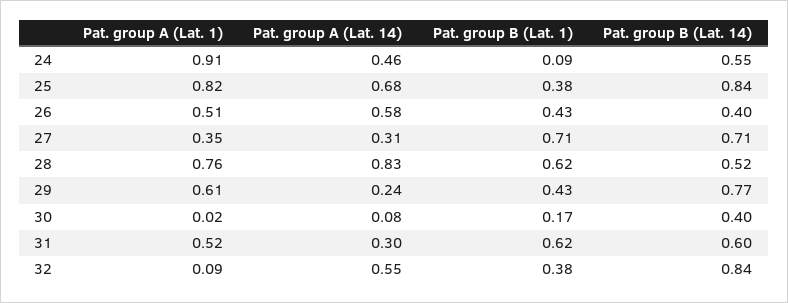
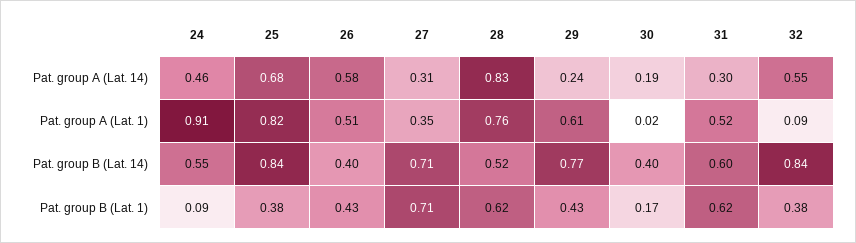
  {
    "Pat. group A (Lat. 1)": {
      "24": 0.91,
      "25": 0.82,
      "26": 0.51,
      "27": 0.35,
      "28": 0.76,
      "29": 0.61,
      "30": 0.02,
      "31": 0.52,
      "32": 0.09
    },
    "Pat. group A (Lat. 14)": {
      "24": 0.46,
      "25": 0.68,
      "26": 0.58,
      "27": 0.31,
      "28": 0.83,
      "29": 0.24,
-     "30": 0.08,
+     "30": 0.19,
      "31": 0.3,
      "32": 0.55
    },
    "Pat. group B (Lat. 1)": {
      "24": 0.09,
      "25": 0.38,
      "26": 0.43,
      "27": 0.71,
      "28": 0.62,
      "29": 0.43,
      "30": 0.17,
      "31": 0.62,
      "32": 0.38
    },
    "Pat. group B (Lat. 14)": {
      "24": 0.55,
      "25": 0.84,
      "26": 0.4,
      "27": 0.71,
      "28": 0.52,
      "29": 0.77,
      "30": 0.4,
      "31": 0.6,
      "32": 0.84
    }
  }

